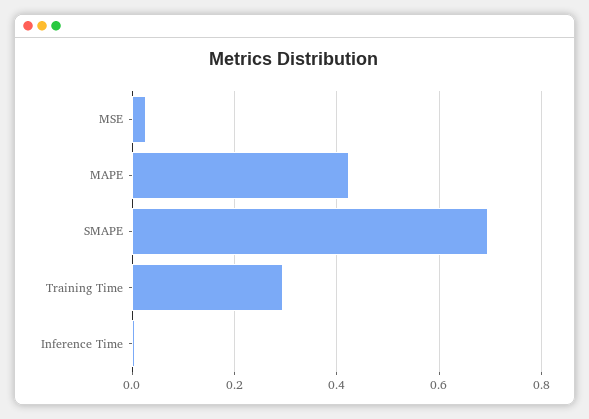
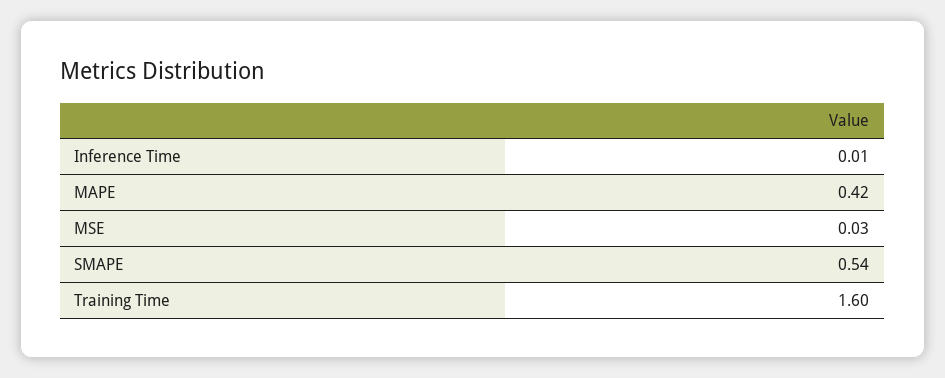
  {
    "MSE": 0.03,
    "MAPE": 0.42,
-   "SMAPE": 0.7,
+   "SMAPE": 0.54,
-   "Training Time": 0.3,
+   "Training Time": 1.6,
    "Inference Time": 0.01
  }

